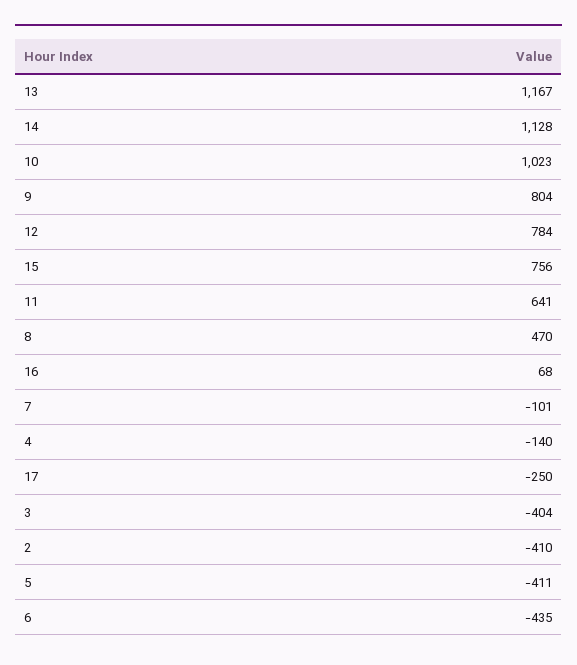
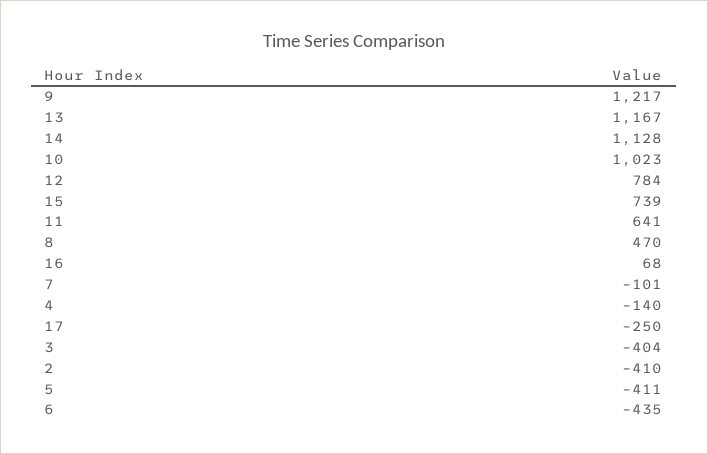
  {
    "13": 1167,
    "14": 1128,
    "10": 1023,
-   "9": 804,
+   "9": 1217,
    "12": 784,
-   "15": 756,
+   "15": 739,
    "11": 641,
    "8": 470,
    "16": 68,
    "7": -101,
    "4": -140,
    "17": -250,
    "3": -404,
    "2": -410,
    "5": -411,
    "6": -435
  }

